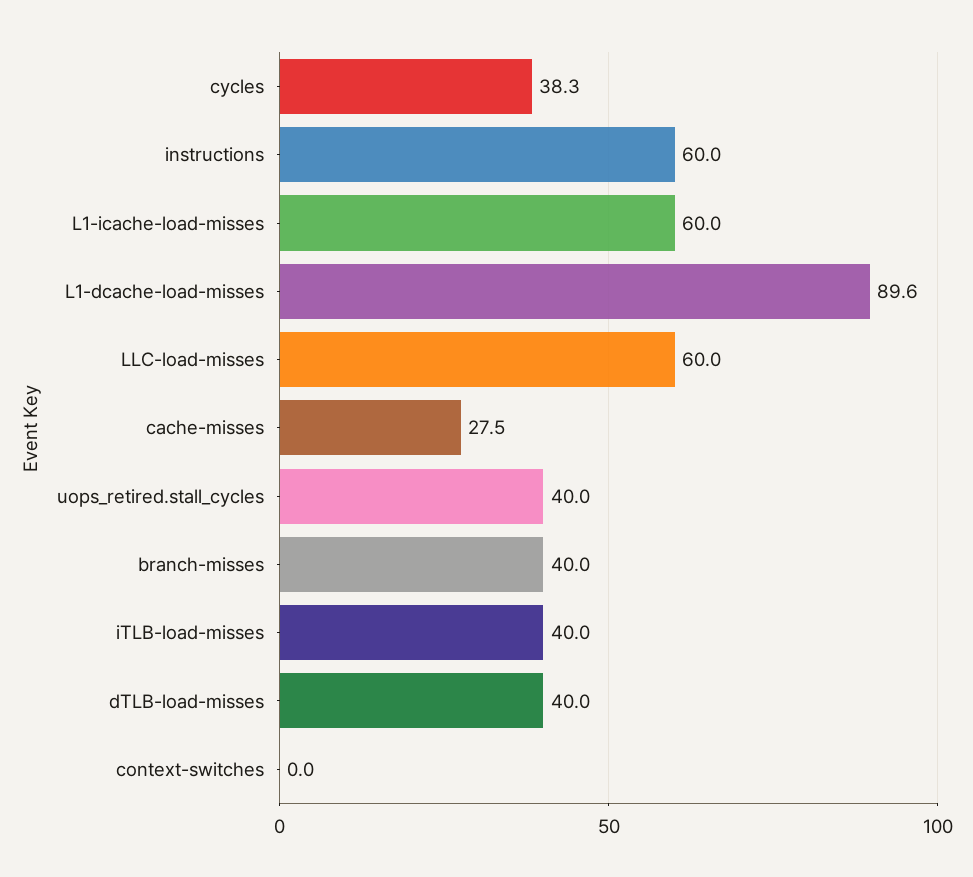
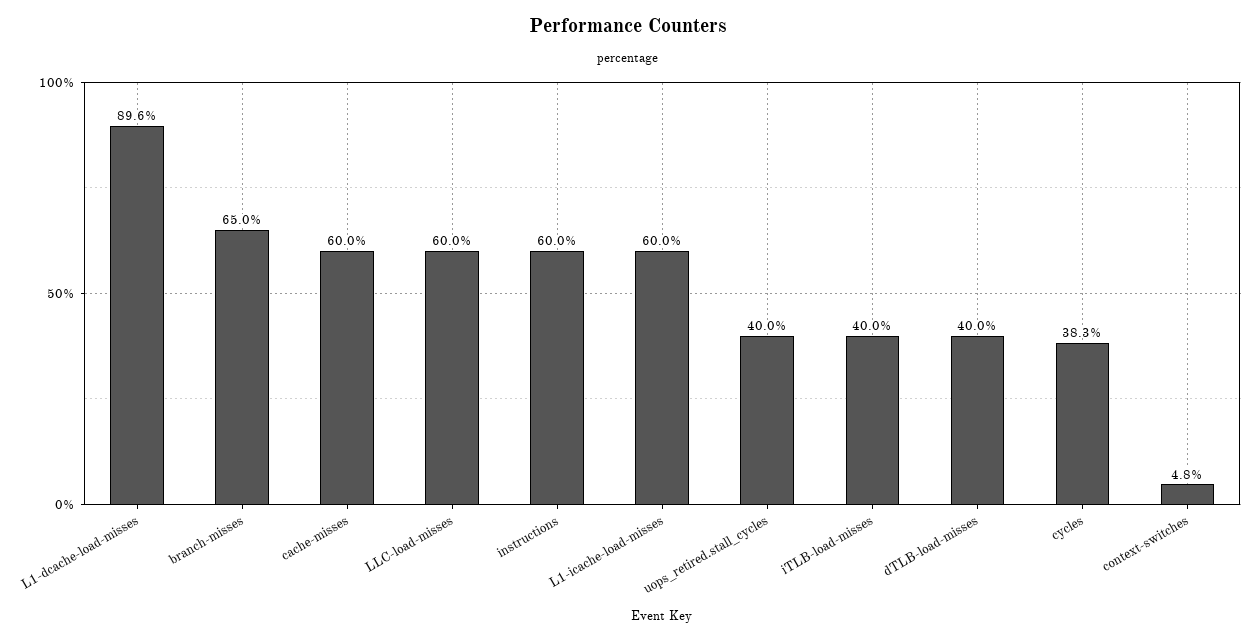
  {
    "cycles": 38.3,
    "instructions": 60,
    "L1-icache-load-misses": 60,
    "L1-dcache-load-misses": 89.6,
    "LLC-load-misses": 60,
-   "cache-misses": 27.5,
+   "cache-misses": 60,
    "uops_retired.stall_cycles": 40,
-   "branch-misses": 40,
+   "branch-misses": 65,
    "iTLB-load-misses": 40,
    "dTLB-load-misses": 40,
-   "context-switches": 0
+   "context-switches": 4.8
  }

